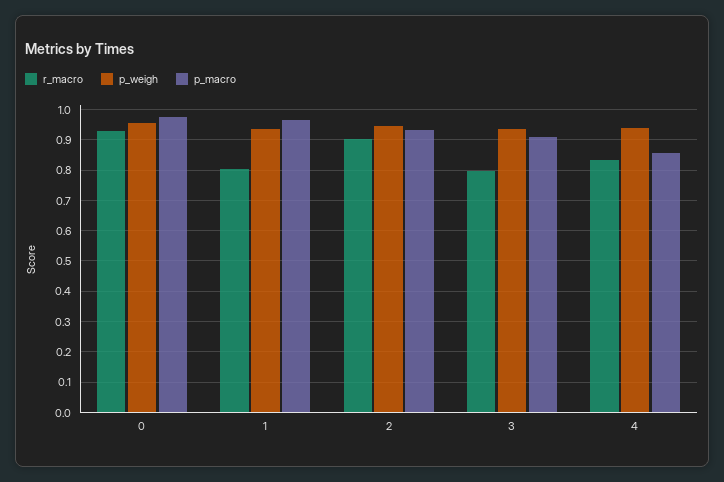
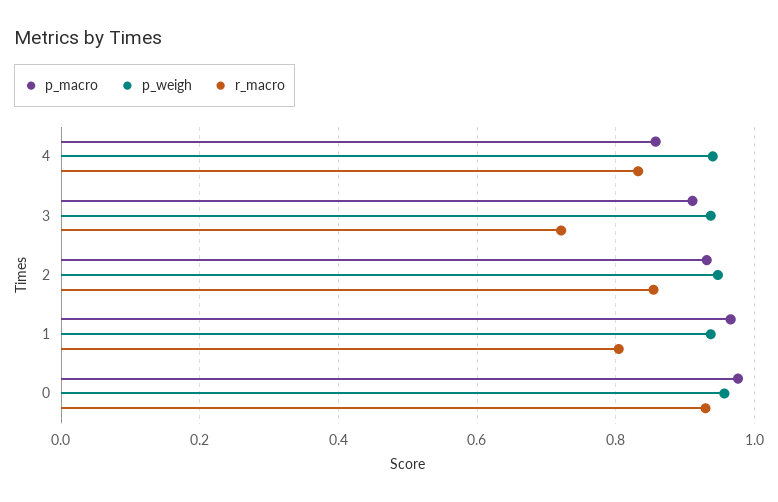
  {
    "r_macro": {
      "0": 0.92,
      "1": 0.8,
-     "2": 0.9,
+     "2": 0.86,
-     "3": 0.8,
+     "3": 0.72,
      "4": 0.84
    },
    "p_weigh": {
      "0": 0.96,
      "1": 0.94,
      "2": 0.94,
      "3": 0.94,
      "4": 0.94
    },
    "p_macro": {
      "0": 0.98,
      "1": 0.96,
      "2": 0.94,
      "3": 0.92,
      "4": 0.86
    }
  }

